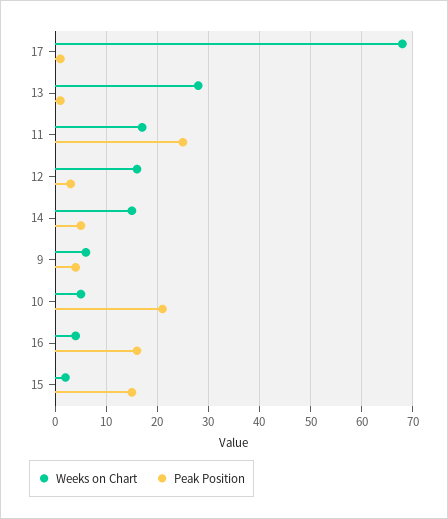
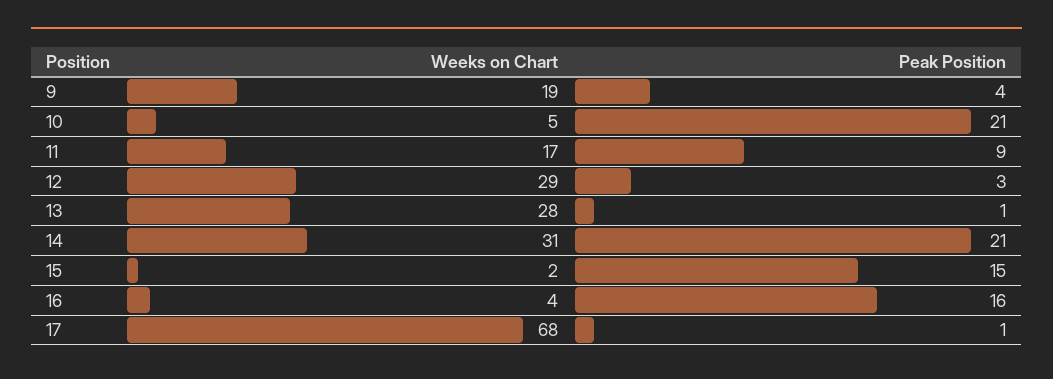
  {
    "Weeks on Chart": {
      "17": 68,
      "13": 28,
      "11": 17,
-     "12": 15,
+     "12": 29,
-     "14": 15,
+     "14": 31,
-     "9": 5,
+     "9": 19,
      "10": 5,
      "16": 4,
      "15": 2
    },
    "Peak Position": {
      "17": 1,
      "13": 1,
-     "11": 25,
+     "11": 9,
      "12": 3,
-     "14": 5,
+     "14": 21,
      "9": 4,
      "10": 21,
      "16": 16,
      "15": 15
    }
  }

